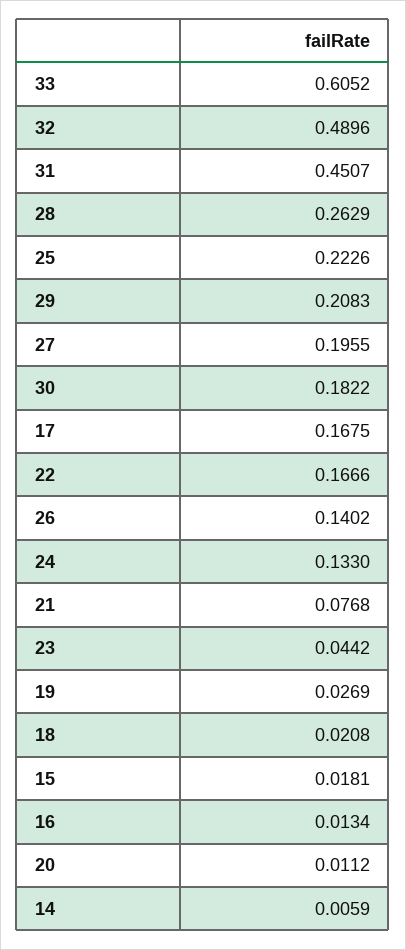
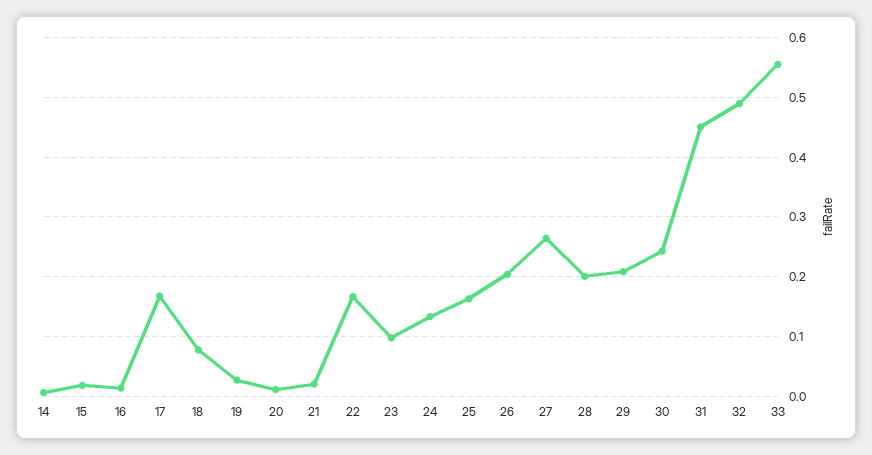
  {
-   "33": 0.6052,
+   "33": 0.56,
    "32": 0.4896,
    "31": 0.4507,
-   "28": 0.2629,
+   "28": 0.2,
-   "25": 0.2226,
+   "25": 0.16,
    "29": 0.2083,
-   "27": 0.1955,
+   "27": 0.26,
-   "30": 0.1822,
+   "30": 0.24,
    "17": 0.1675,
    "22": 0.1666,
-   "26": 0.1402,
+   "26": 0.2,
    "24": 0.133,
-   "21": 0.0768,
+   "21": 0.02,
-   "23": 0.0442,
+   "23": 0.1,
    "19": 0.0269,
-   "18": 0.0208,
+   "18": 0.08,
    "15": 0.0181,
    "16": 0.0134,
    "20": 0.0112,
    "14": 0.0059
  }

